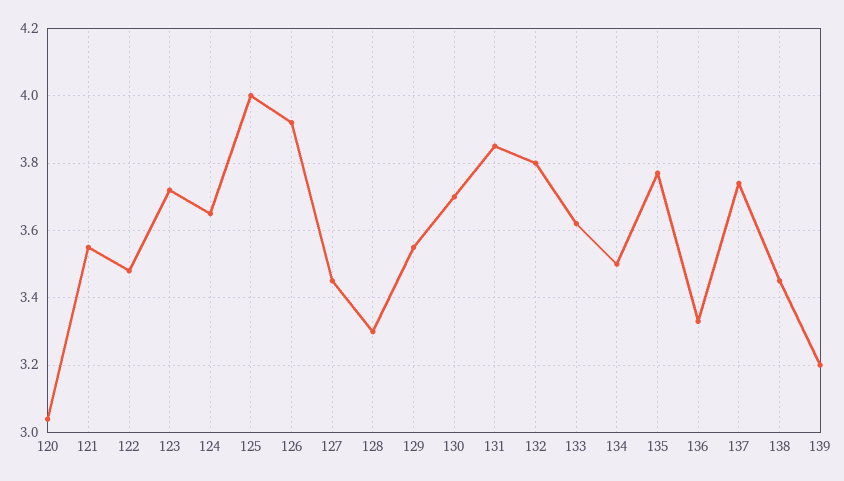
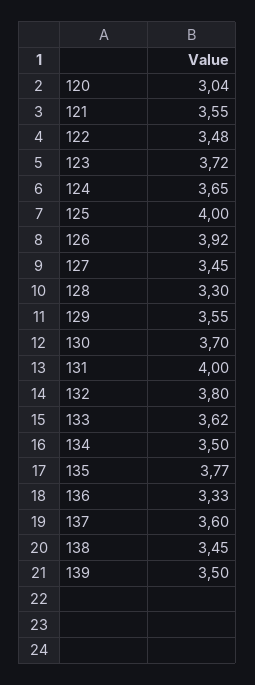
  {
    "120": 3.04,
    "121": 3.55,
    "122": 3.48,
    "123": 3.72,
    "124": 3.65,
    "125": 4,
    "126": 3.92,
    "127": 3.45,
    "128": 3.3,
    "129": 3.55,
    "130": 3.7,
-   "131": 3.85,
+   "131": 4,
    "132": 3.8,
    "133": 3.62,
    "134": 3.5,
    "135": 3.77,
    "136": 3.33,
-   "137": 3.75,
+   "137": 3.6,
    "138": 3.45,
-   "139": 3.2
+   "139": 3.5
  }

